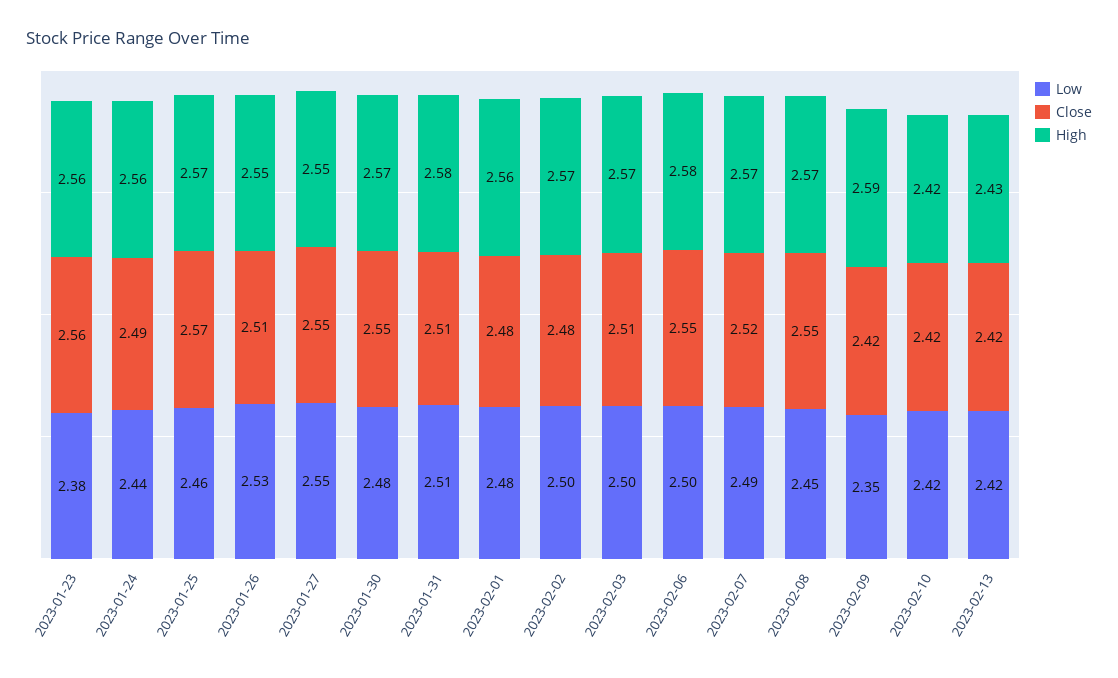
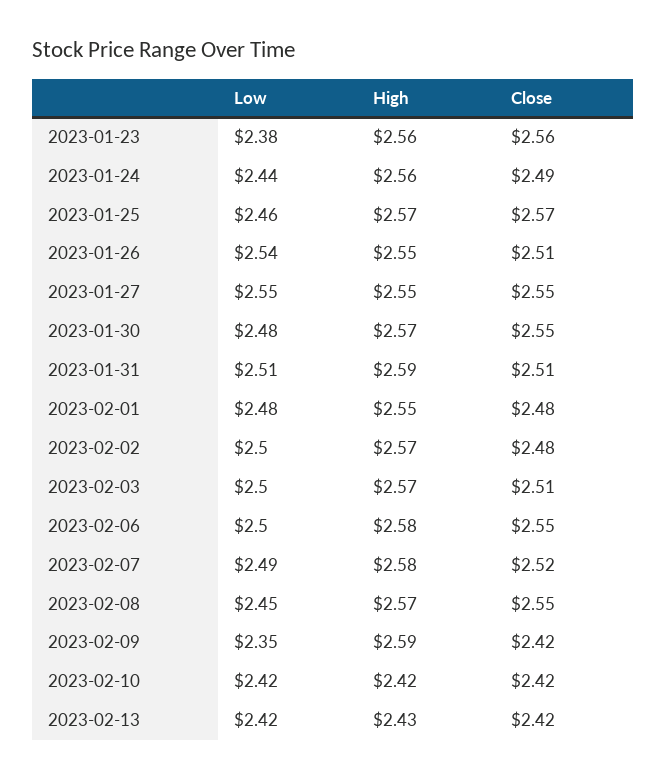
  {
    "Low": {
      "2023-01-23": 2.38,
      "2023-01-24": 2.44,
      "2023-01-25": 2.46,
-     "2023-01-26": 2.53,
+     "2023-01-26": 2.54,
      "2023-01-27": 2.55,
      "2023-01-30": 2.48,
      "2023-01-31": 2.51,
      "2023-02-01": 2.48,
      "2023-02-02": 2.5,
      "2023-02-03": 2.5,
      "2023-02-06": 2.5,
      "2023-02-07": 2.49,
      "2023-02-08": 2.45,
      "2023-02-09": 2.35,
      "2023-02-10": 2.42,
      "2023-02-13": 2.42
    },
    "Close": {
      "2023-01-23": 2.56,
      "2023-01-24": 2.49,
      "2023-01-25": 2.57,
      "2023-01-26": 2.51,
      "2023-01-27": 2.55,
      "2023-01-30": 2.55,
      "2023-01-31": 2.51,
      "2023-02-01": 2.48,
      "2023-02-02": 2.48,
      "2023-02-03": 2.51,
      "2023-02-06": 2.55,
      "2023-02-07": 2.52,
      "2023-02-08": 2.55,
      "2023-02-09": 2.42,
      "2023-02-10": 2.42,
      "2023-02-13": 2.42
    },
    "High": {
      "2023-01-23": 2.56,
      "2023-01-24": 2.56,
      "2023-01-25": 2.57,
      "2023-01-26": 2.55,
      "2023-01-27": 2.55,
      "2023-01-30": 2.57,
-     "2023-01-31": 2.58,
+     "2023-01-31": 2.59,
-     "2023-02-01": 2.56,
+     "2023-02-01": 2.55,
      "2023-02-02": 2.57,
      "2023-02-03": 2.57,
      "2023-02-06": 2.58,
-     "2023-02-07": 2.57,
+     "2023-02-07": 2.58,
      "2023-02-08": 2.57,
      "2023-02-09": 2.59,
      "2023-02-10": 2.42,
      "2023-02-13": 2.43
    }
  }

